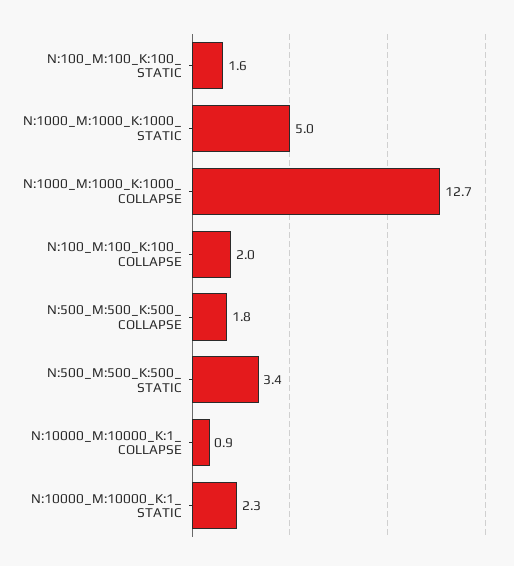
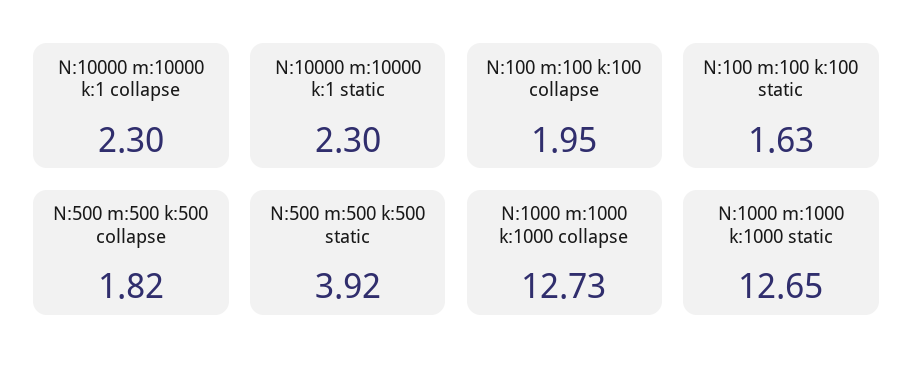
  {
    "N:100_M:100_K:100_ STATIC": 1.63,
-   "N:1000_M:1000_K:1000_ STATIC": 5,
+   "N:1000_M:1000_K:1000_ STATIC": 12.65,
    "N:1000_M:1000_K:1000_ COLLAPSE": 12.73,
    "N:100_M:100_K:100_ COLLAPSE": 1.95,
    "N:500_M:500_K:500_ COLLAPSE": 1.82,
-   "N:500_M:500_K:500_ STATIC": 3.4,
+   "N:500_M:500_K:500_ STATIC": 3.92,
-   "N:10000_M:10000_K:1_ COLLAPSE": 0.9,
+   "N:10000_M:10000_K:1_ COLLAPSE": 2.3,
    "N:10000_M:10000_K:1_ STATIC": 2.3
  }

